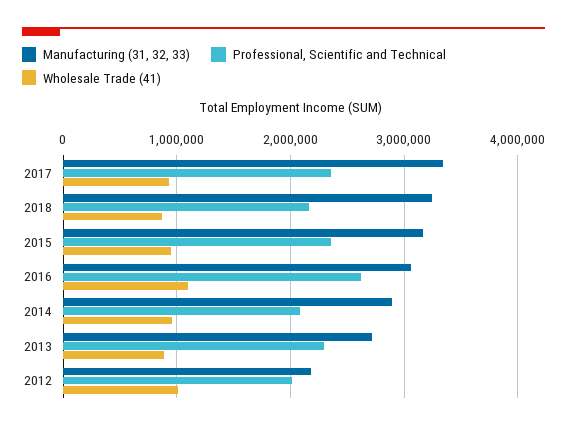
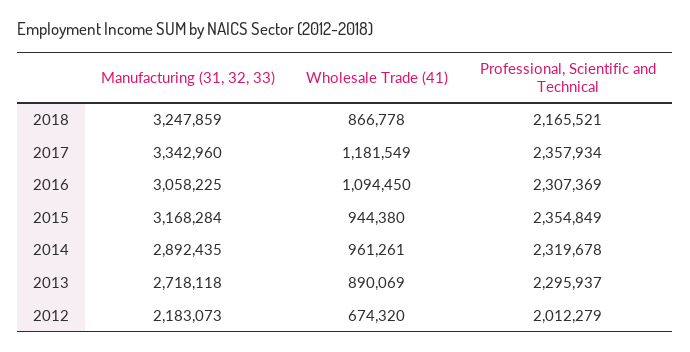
  {
    "Manufacturing (31, 32, 33)": {
      "2017": 3342960,
      "2018": 3247859,
      "2015": 3168284,
      "2016": 3058225,
      "2014": 2892435,
      "2013": 2718118,
      "2012": 2183073
    },
    "Professional, Scientific and Technical": {
      "2017": 2357934,
      "2018": 2165521,
      "2015": 2354849,
-     "2016": 2600000,
+     "2016": 2307369,
-     "2014": 2100000,
+     "2014": 2319678,
      "2013": 2295937,
      "2012": 2012279
    },
    "Wholesale Trade (41)": {
-     "2017": 900000,
+     "2017": 1181549,
      "2018": 866778,
      "2015": 944380,
      "2016": 1094450,
      "2014": 961261,
      "2013": 890069,
-     "2012": 1000000
+     "2012": 674320
    }
  }

